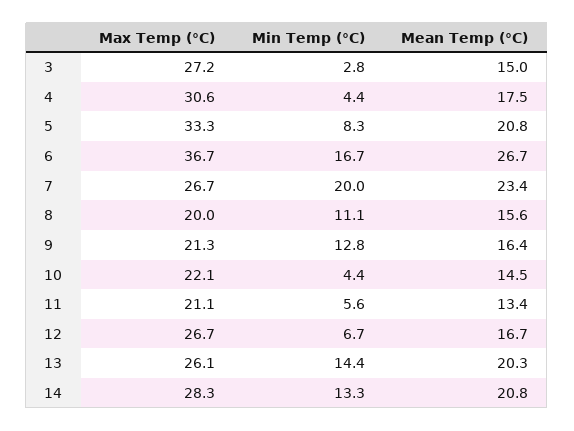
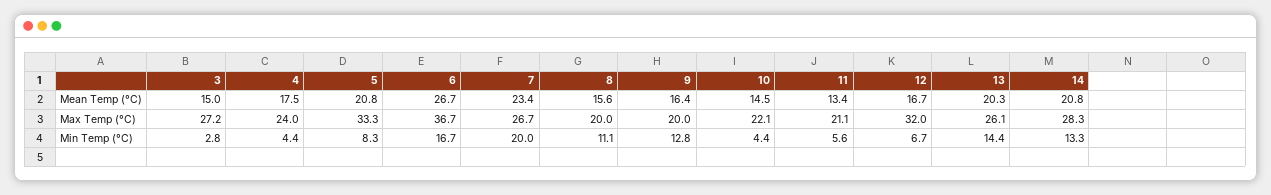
  {
    "Max Temp (°C)": {
      "3": 27.2,
-     "4": 30.6,
+     "4": 24,
      "5": 33.3,
      "6": 36.7,
      "7": 26.7,
      "8": 20,
-     "9": 21.3,
+     "9": 20,
      "10": 22.1,
      "11": 21.1,
-     "12": 26.7,
+     "12": 32,
      "13": 26.1,
      "14": 28.3
    },
    "Min Temp (°C)": {
      "3": 2.8,
      "4": 4.4,
      "5": 8.3,
      "6": 16.7,
      "7": 20,
      "8": 11.1,
      "9": 12.8,
      "10": 4.4,
      "11": 5.6,
      "12": 6.7,
      "13": 14.4,
      "14": 13.3
    },
    "Mean Temp (°C)": {
      "3": 15,
      "4": 17.5,
      "5": 20.8,
      "6": 26.7,
      "7": 23.4,
      "8": 15.6,
      "9": 16.4,
      "10": 14.5,
      "11": 13.4,
      "12": 16.7,
      "13": 20.3,
      "14": 20.8
    }
  }

